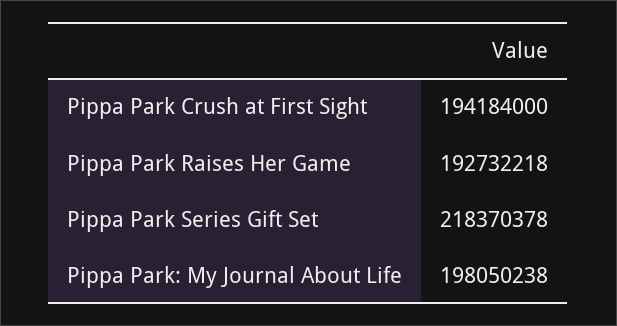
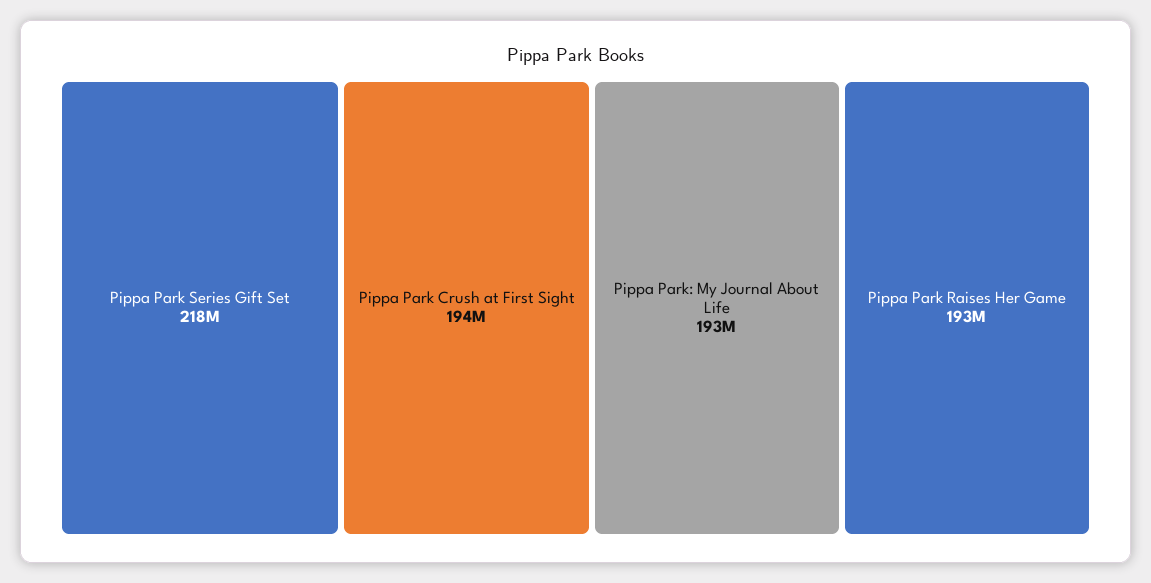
  {
    "Pippa Park Crush at First Sight": 194184000,
    "Pippa Park Raises Her Game": 192732218,
    "Pippa Park Series Gift Set": 218370378,
-   "Pippa Park: My Journal About Life": 198050238
+   "Pippa Park: My Journal About Life": 193000000
  }

